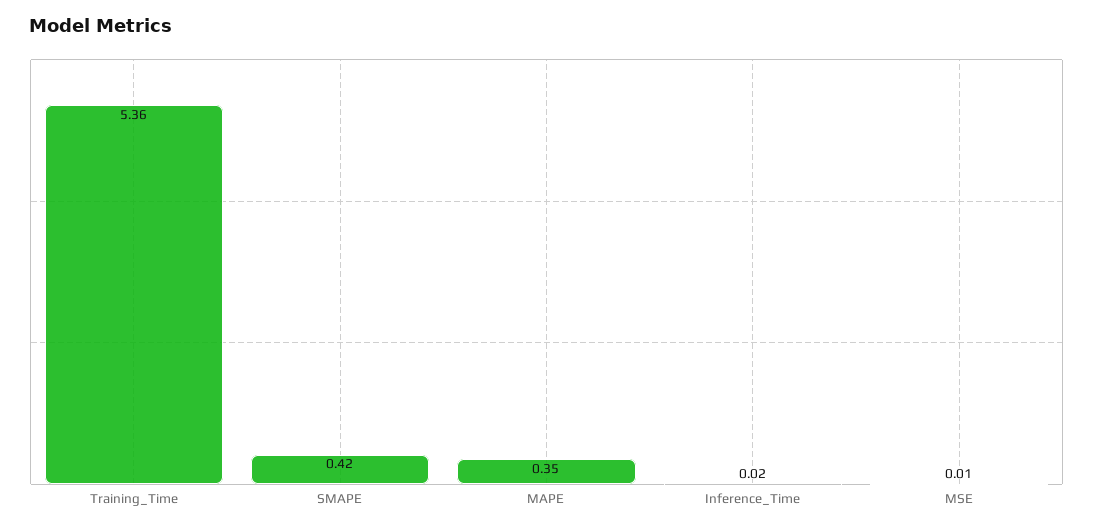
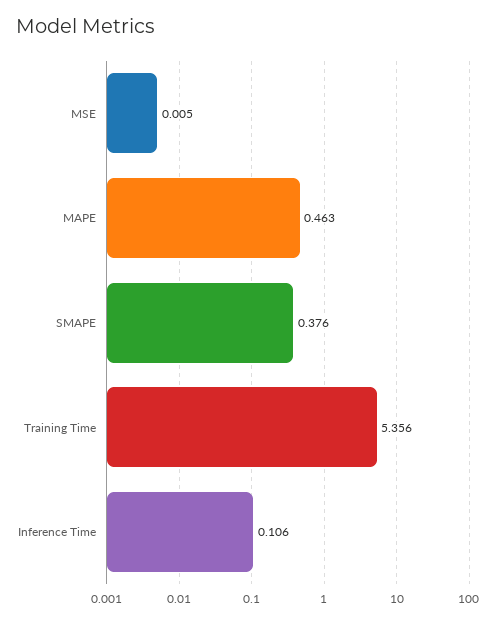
  {
    "Training_Time": 5.356,
-   "SMAPE": 0.42,
+   "SMAPE": 0.376,
-   "MAPE": 0.35,
+   "MAPE": 0.463,
-   "Inference_Time": 0.02,
+   "Inference_Time": 0.106,
    "MSE": 0.005
  }

